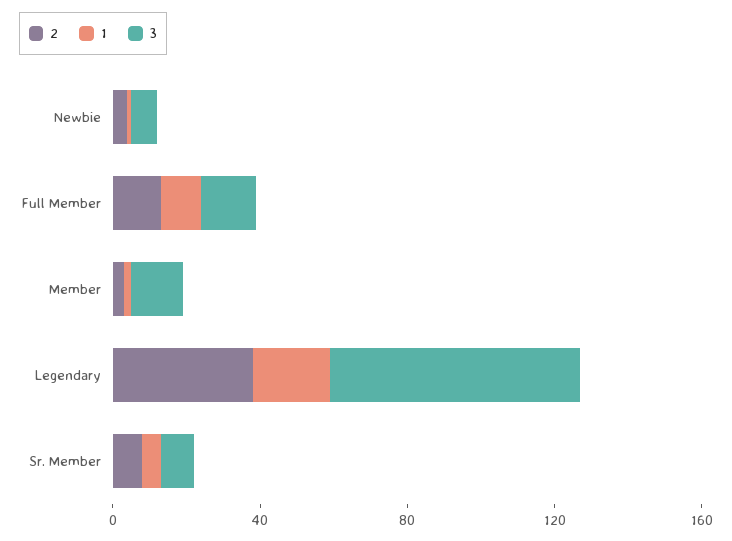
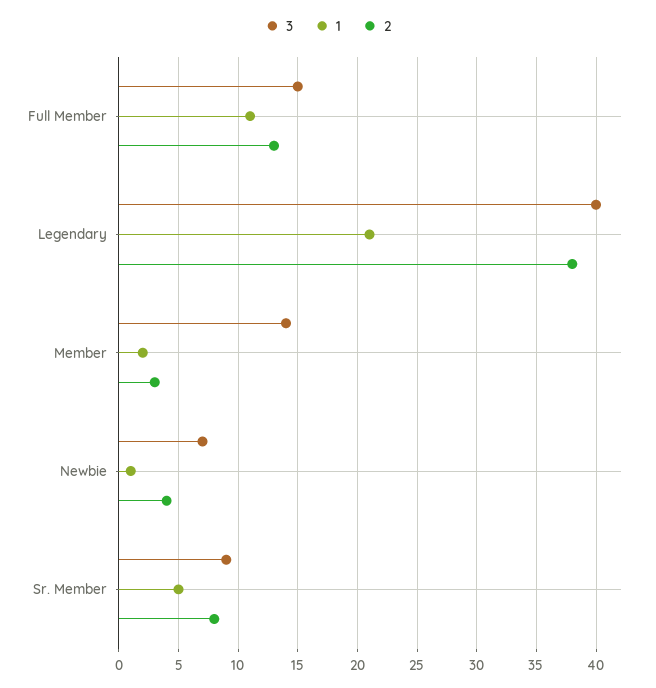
  {
    "2": {
      "Newbie": 4,
      "Full Member": 13,
      "Member": 3,
      "Legendary": 38,
      "Sr. Member": 8
    },
    "1": {
      "Newbie": 1,
      "Full Member": 11,
      "Member": 2,
      "Legendary": 21,
      "Sr. Member": 5
    },
    "3": {
      "Newbie": 7,
      "Full Member": 15,
      "Member": 14,
-     "Legendary": 70,
+     "Legendary": 40,
      "Sr. Member": 9
    }
  }

